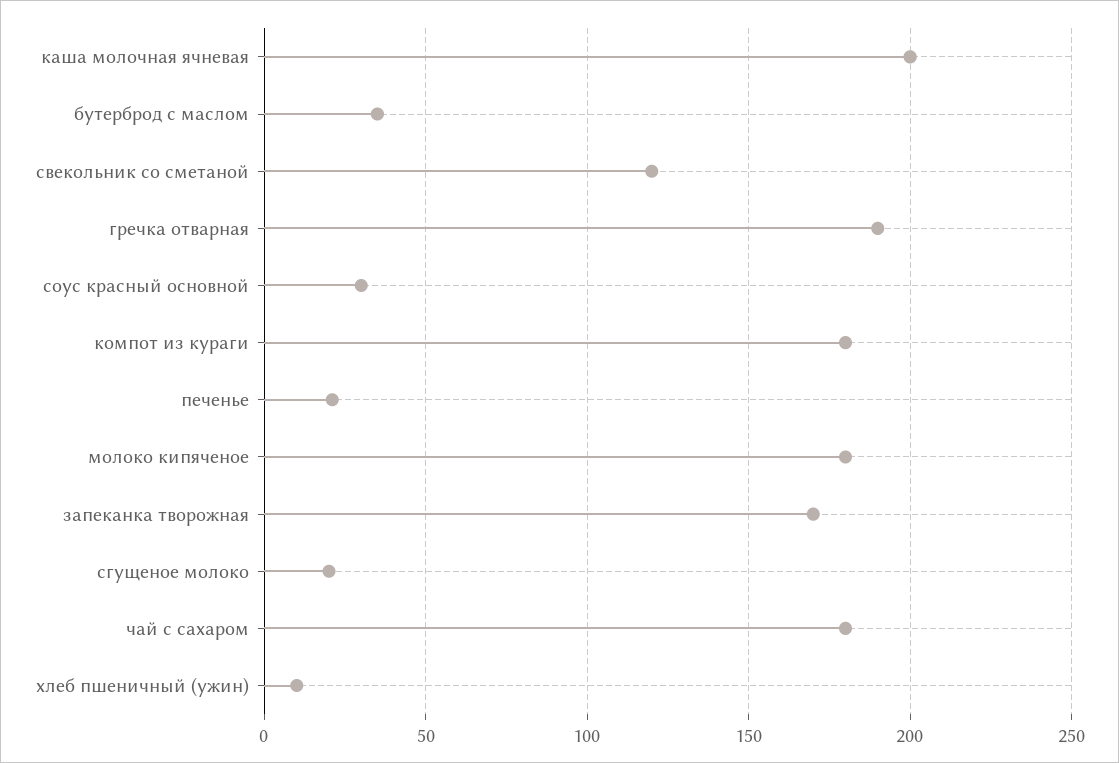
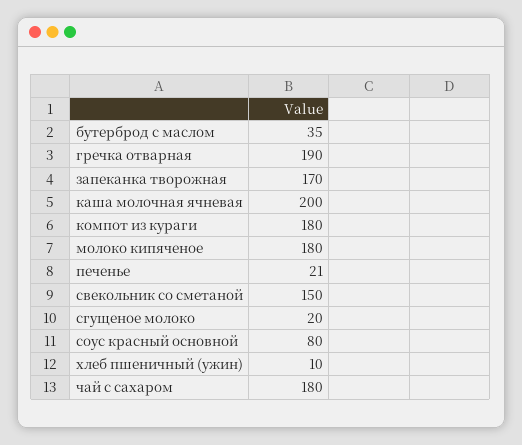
  {
    "каша молочная ячневая": 200,
    "бутерброд с маслом": 35,
-   "свекольник со сметаной": 120,
+   "свекольник со сметаной": 150,
    "гречка отварная": 190,
-   "соус красный основной": 30,
+   "соус красный основной": 80,
    "компот из кураги": 180,
    "печенье": 21,
    "молоко кипяченое": 180,
    "запеканка творожная": 170,
    "сгущеное молоко": 20,
    "чай с сахаром": 180,
    "хлеб пшеничный (ужин)": 10
  }

